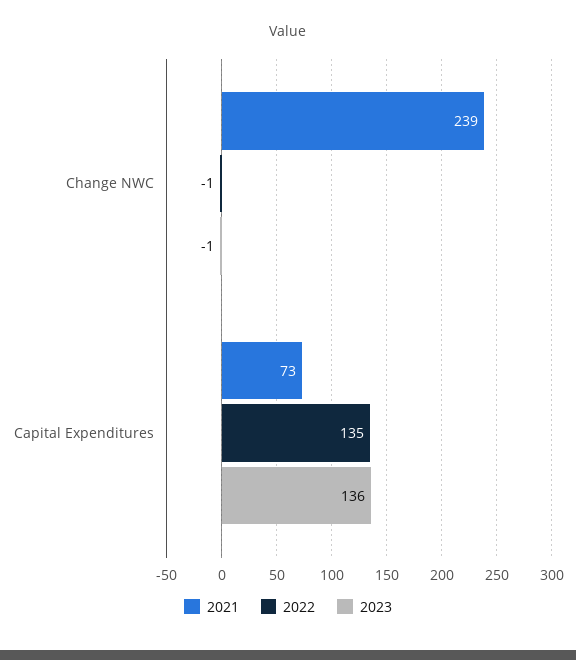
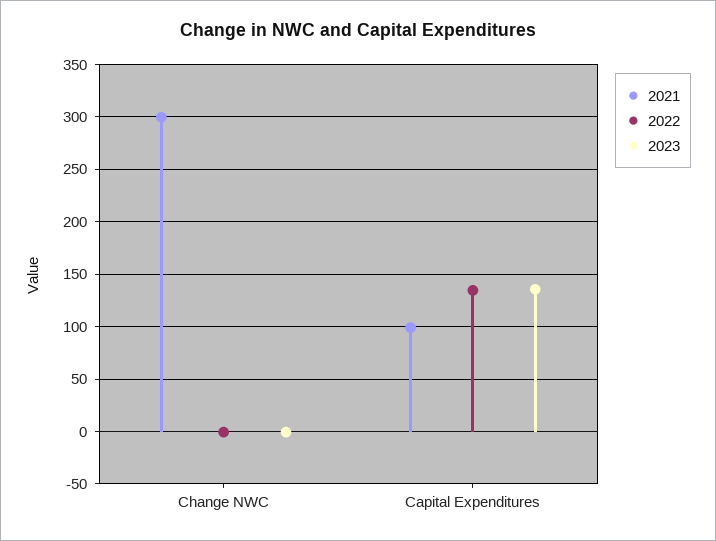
  {
    "2021": {
-     "Change NWC": 239,
+     "Change NWC": 300,
-     "Capital Expenditures": 73
+     "Capital Expenditures": 100
    },
    "2022": {
      "Change NWC": -1,
      "Capital Expenditures": 135
    },
    "2023": {
      "Change NWC": -1,
      "Capital Expenditures": 136
    }
  }

